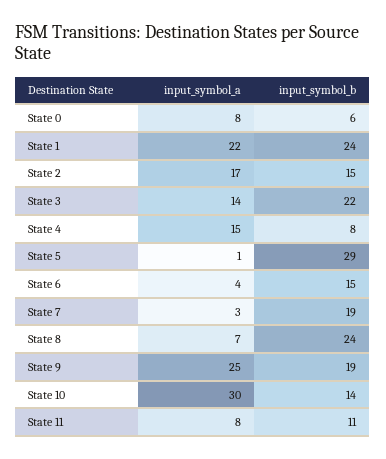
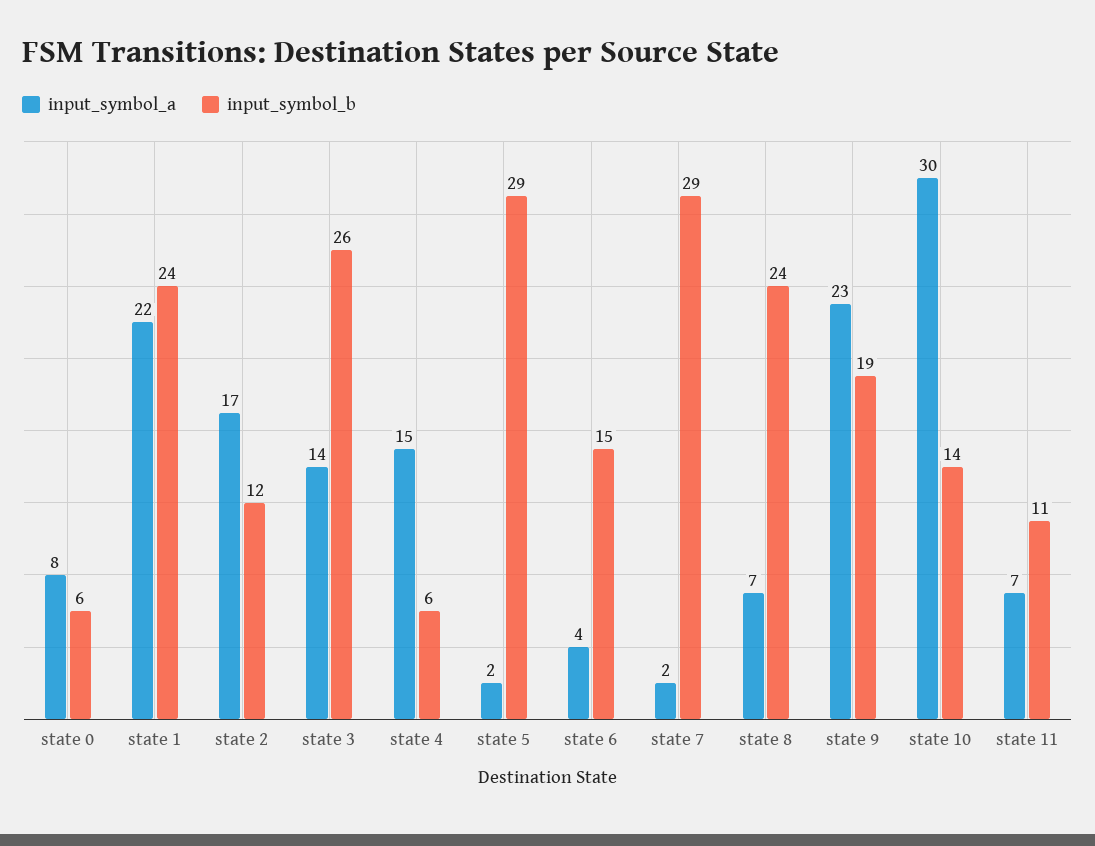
  {
    "input_symbol_a": {
      "State 0": 8,
      "State 1": 22,
      "State 2": 17,
      "State 3": 14,
      "State 4": 15,
-     "State 5": 1,
+     "State 5": 2,
      "State 6": 4,
-     "State 7": 3,
+     "State 7": 2,
      "State 8": 7,
-     "State 9": 25,
+     "State 9": 23,
      "State 10": 30,
-     "State 11": 8
+     "State 11": 7
    },
    "input_symbol_b": {
      "State 0": 6,
      "State 1": 24,
-     "State 2": 15,
+     "State 2": 12,
-     "State 3": 22,
+     "State 3": 26,
-     "State 4": 8,
+     "State 4": 6,
      "State 5": 29,
      "State 6": 15,
-     "State 7": 19,
+     "State 7": 29,
      "State 8": 24,
      "State 9": 19,
      "State 10": 14,
      "State 11": 11
    }
  }

